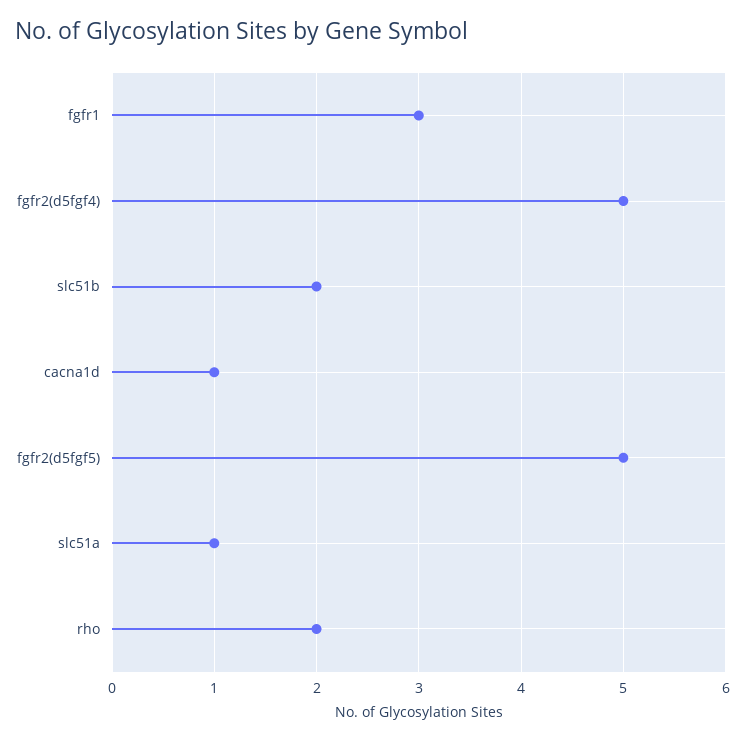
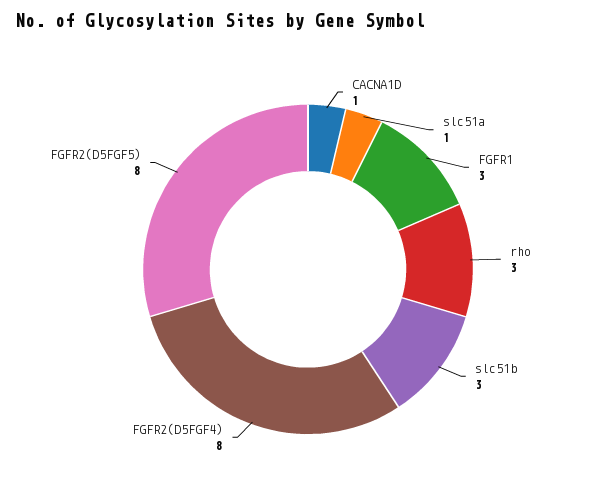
  {
    "fgfr1": 3,
-   "fgfr2(d5fgf4)": 5,
+   "fgfr2(d5fgf4)": 8,
-   "slc51b": 2,
+   "slc51b": 3,
    "cacna1d": 1,
-   "fgfr2(d5fgf5)": 5,
+   "fgfr2(d5fgf5)": 8,
    "slc51a": 1,
-   "rho": 2
+   "rho": 3
  }

